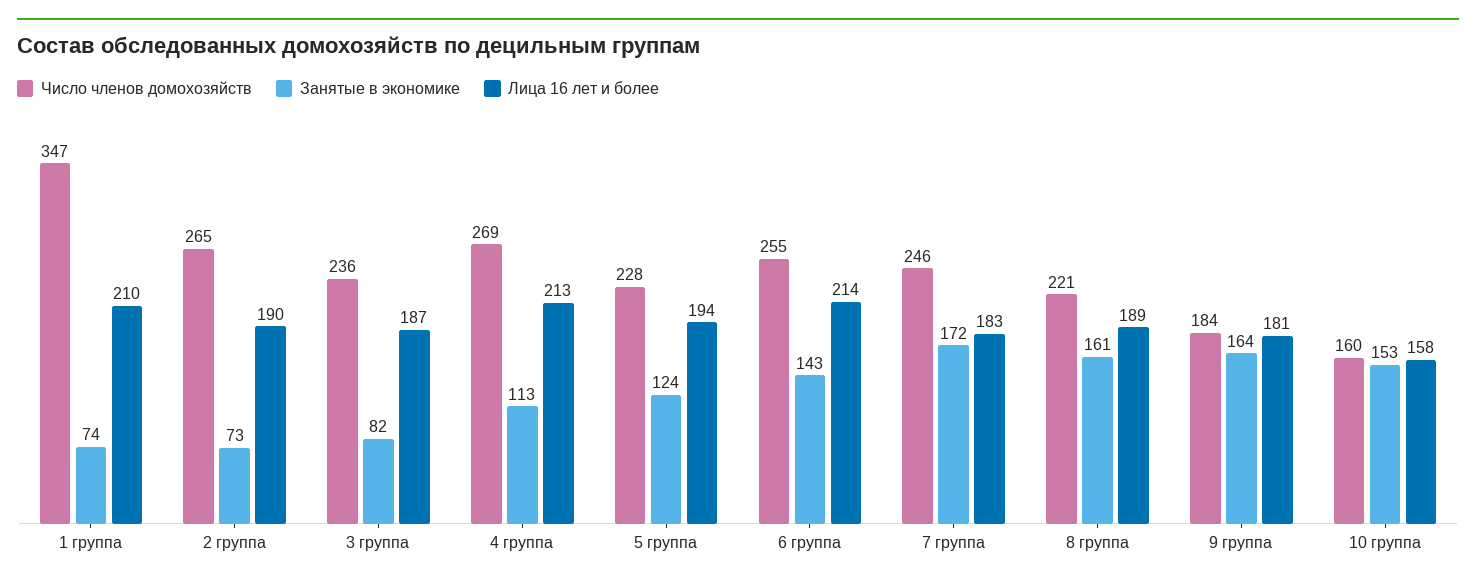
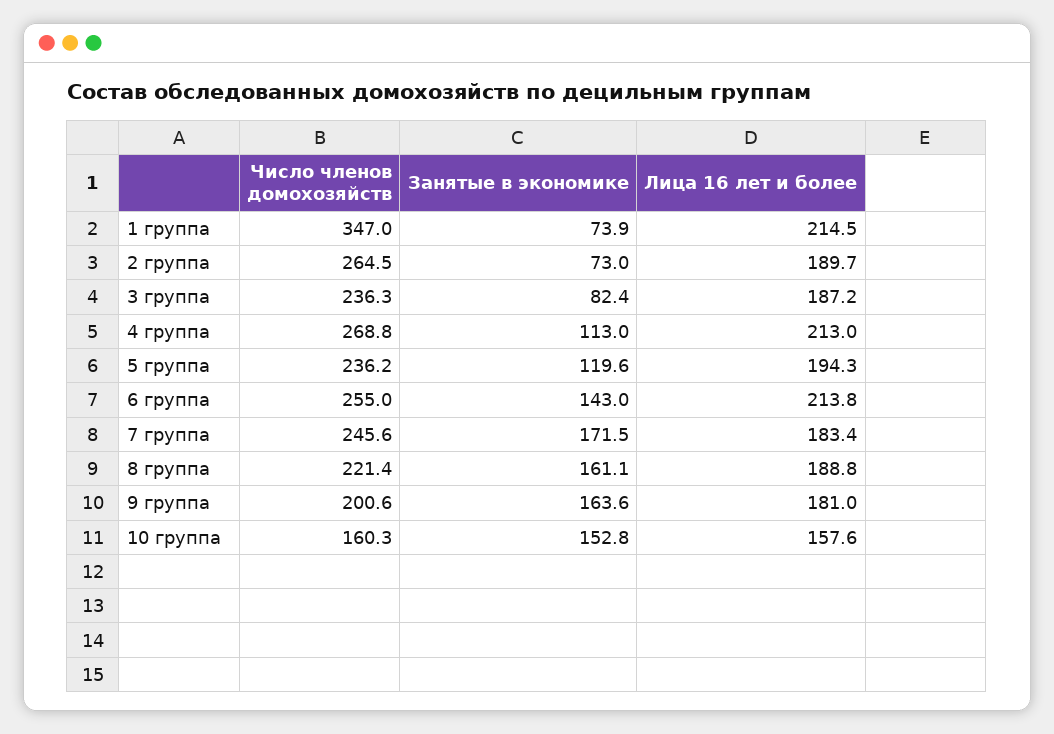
  {
    "Число членов домохозяйств": {
      "1 группа": 347,
      "2 группа": 264.5,
      "3 группа": 236.3,
      "4 группа": 268.8,
-     "5 группа": 228,
+     "5 группа": 236.2,
      "6 группа": 255,
      "7 группа": 245.6,
      "8 группа": 221.4,
-     "9 группа": 184,
+     "9 группа": 200.6,
      "10 группа": 160.3
    },
    "Занятые в экономике": {
      "1 группа": 73.9,
      "2 группа": 73,
      "3 группа": 82.4,
      "4 группа": 113,
-     "5 группа": 124,
+     "5 группа": 119.6,
      "6 группа": 143,
      "7 группа": 171.5,
      "8 группа": 161.1,
      "9 группа": 163.6,
      "10 группа": 152.8
    },
    "Лица 16 лет и более": {
-     "1 группа": 210,
+     "1 группа": 214.5,
      "2 группа": 189.7,
      "3 группа": 187.2,
      "4 группа": 213,
      "5 группа": 194.3,
      "6 группа": 213.8,
      "7 группа": 183.4,
      "8 группа": 188.8,
      "9 группа": 181,
      "10 группа": 157.6
    }
  }

